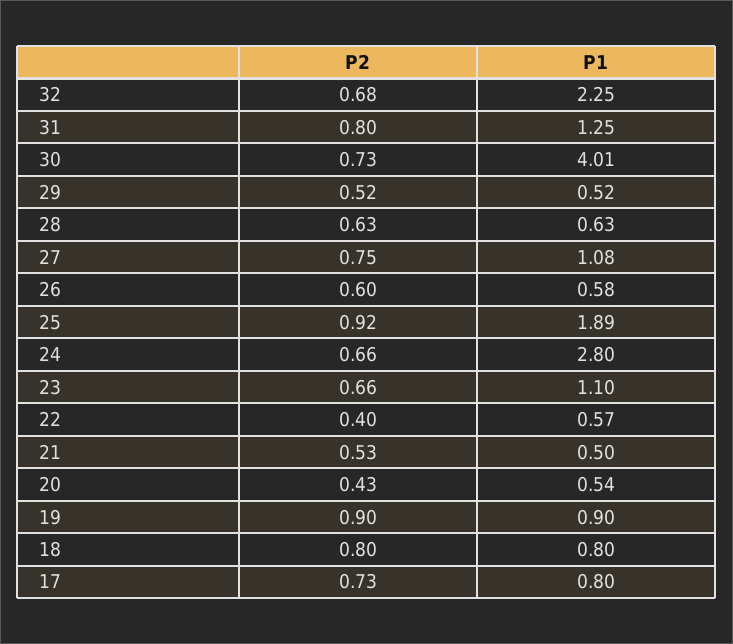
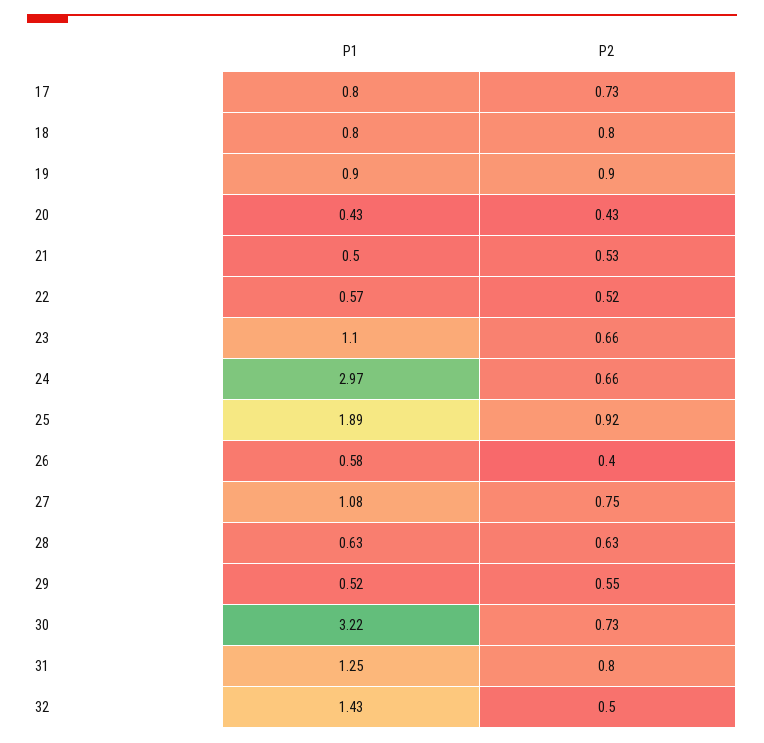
  {
    "P2": {
-     "32": 0.68,
+     "32": 0.5,
      "31": 0.8,
      "30": 0.73,
-     "29": 0.52,
+     "29": 0.55,
      "28": 0.63,
      "27": 0.75,
-     "26": 0.6,
+     "26": 0.4,
      "25": 0.92,
      "24": 0.66,
      "23": 0.66,
-     "22": 0.4,
+     "22": 0.52,
      "21": 0.53,
      "20": 0.43,
      "19": 0.9,
      "18": 0.8,
      "17": 0.73
    },
    "P1": {
-     "32": 2.25,
+     "32": 1.43,
      "31": 1.25,
-     "30": 4.01,
+     "30": 3.22,
      "29": 0.52,
      "28": 0.63,
      "27": 1.08,
      "26": 0.58,
      "25": 1.89,
-     "24": 2.8,
+     "24": 2.97,
      "23": 1.1,
      "22": 0.57,
      "21": 0.5,
-     "20": 0.54,
+     "20": 0.43,
      "19": 0.9,
      "18": 0.8,
      "17": 0.8
    }
  }

